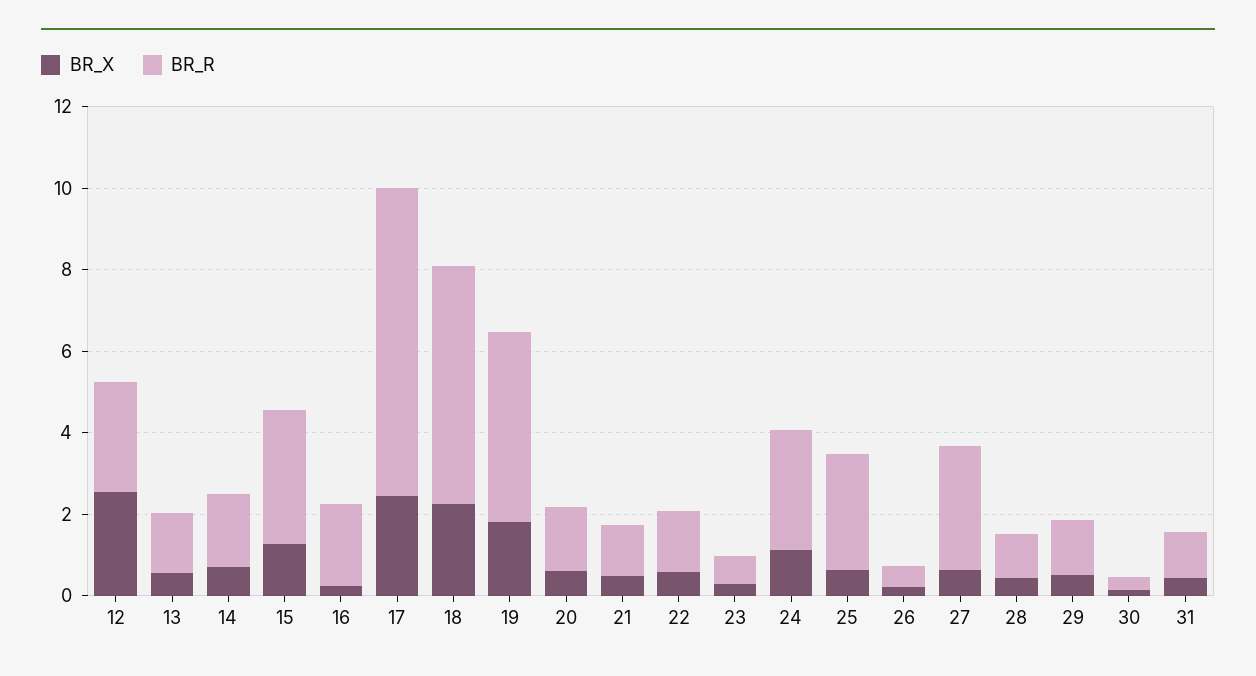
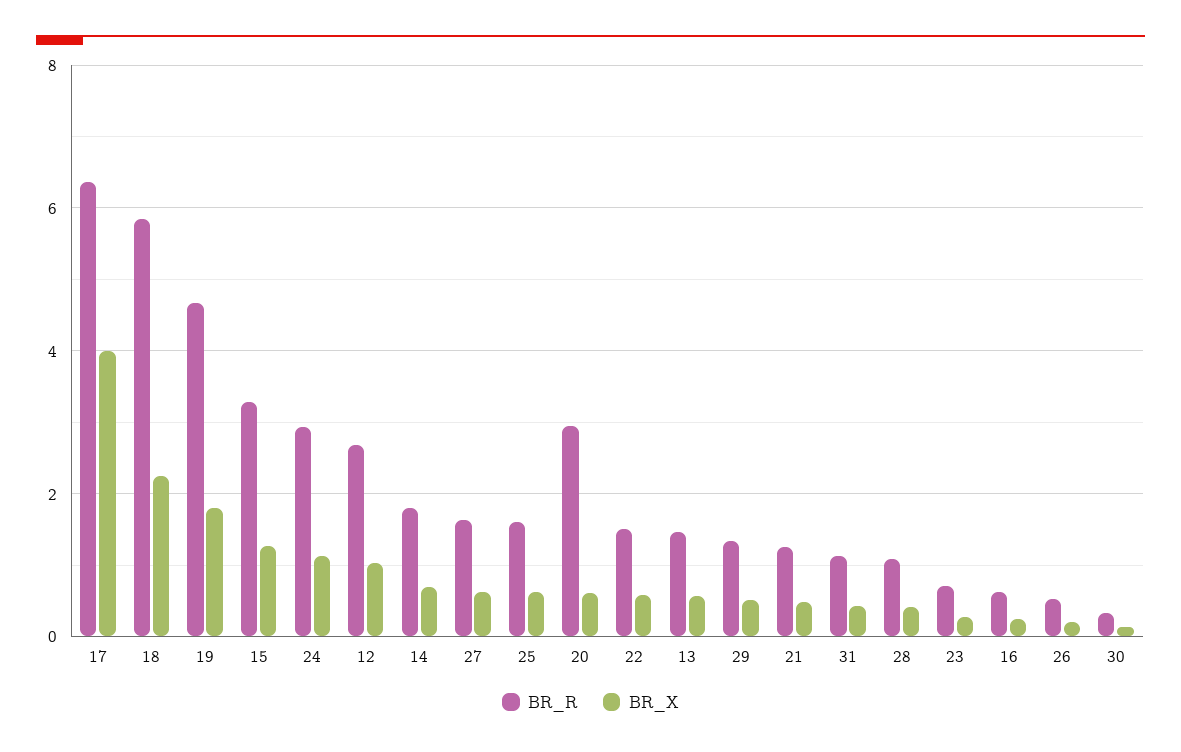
  {
    "BR_X": {
-     "12": 2.5,
+     "12": 1,
      "13": 0.6,
      "14": 0.6,
      "15": 1.2,
      "16": 0.2,
-     "17": 2.5,
+     "17": 4,
      "18": 2.2,
      "19": 1.8,
      "20": 0.6,
      "21": 0.4,
      "22": 0.6,
      "23": 0.2,
      "24": 1.2,
      "25": 0.6,
      "26": 0.2,
      "27": 0.6,
      "28": 0.4,
      "29": 0.6,
      "30": 0.2,
      "31": 0.4
    },
    "BR_R": {
      "12": 2.6,
      "13": 1.4,
      "14": 1.8,
      "15": 3.2,
-     "16": 2,
+     "16": 0.6,
-     "17": 7.5,
+     "17": 6.4,
      "18": 5.8,
      "19": 4.6,
-     "20": 1.5,
+     "20": 3,
      "21": 1.2,
      "22": 1.6,
      "23": 0.8,
      "24": 3,
-     "25": 3,
+     "25": 1.6,
      "26": 0.6,
-     "27": 3,
+     "27": 1.6,
      "28": 1,
      "29": 1.4,
      "30": 0.4,
      "31": 1.2
    }
  }

